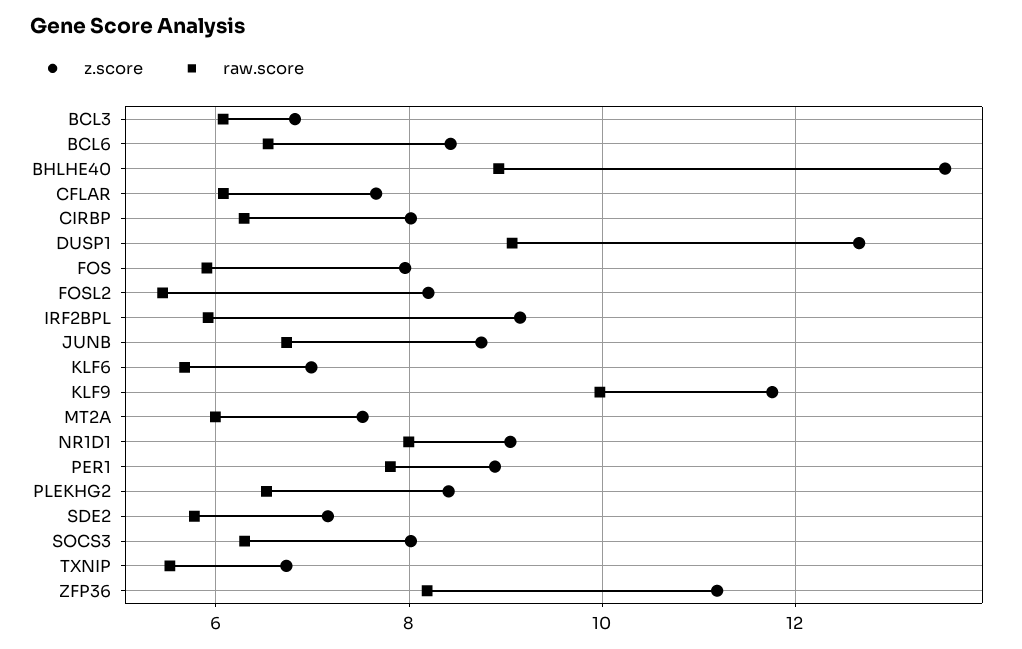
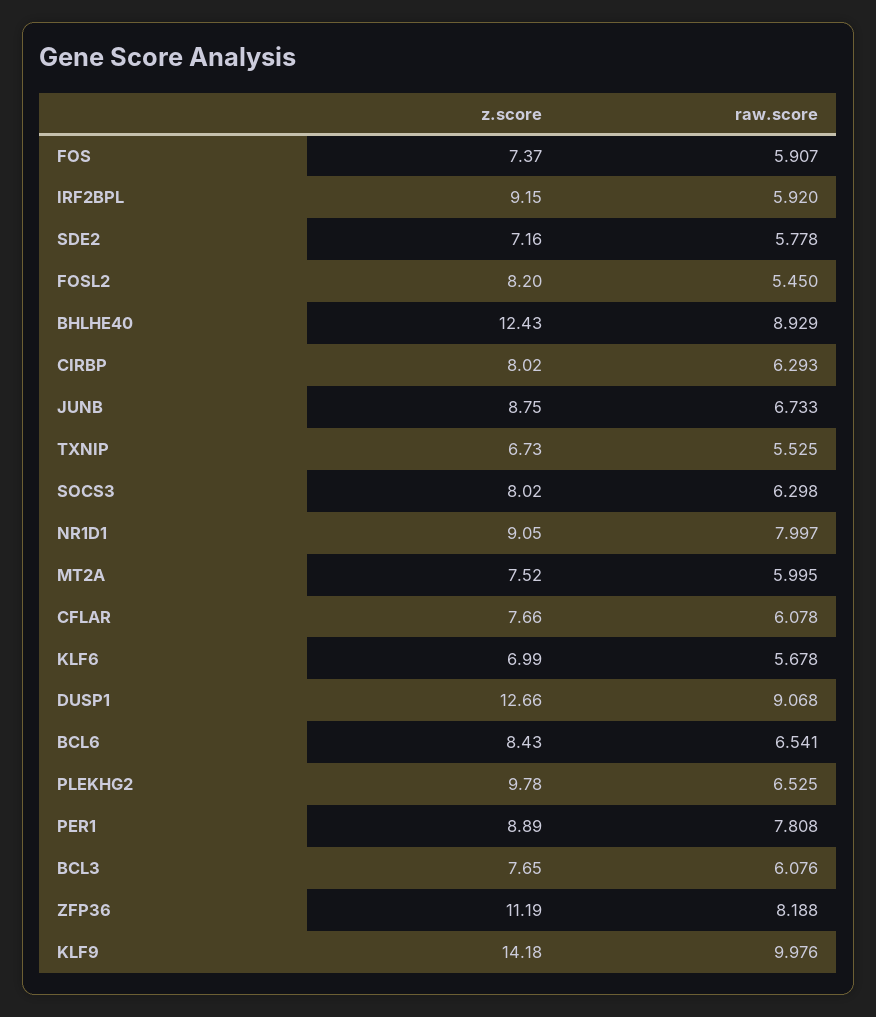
  {
    "z.score": {
-     "BCL3": 6.8,
+     "BCL3": 7.65,
      "BCL6": 8.43,
-     "BHLHE40": 13.6,
+     "BHLHE40": 12.43,
      "CFLAR": 7.66,
      "CIRBP": 8.02,
      "DUSP1": 12.66,
-     "FOS": 8,
+     "FOS": 7.37,
      "FOSL2": 8.2,
      "IRF2BPL": 9.15,
      "JUNB": 8.75,
      "KLF6": 6.99,
-     "KLF9": 11.8,
+     "KLF9": 14.18,
      "MT2A": 7.52,
      "NR1D1": 9.05,
      "PER1": 8.89,
-     "PLEKHG2": 8.4,
+     "PLEKHG2": 9.78,
      "SDE2": 7.16,
      "SOCS3": 8.02,
      "TXNIP": 6.73,
      "ZFP36": 11.19
    },
    "raw.score": {
      "BCL3": 6.076,
      "BCL6": 6.541,
      "BHLHE40": 8.929,
      "CFLAR": 6.078,
      "CIRBP": 6.293,
      "DUSP1": 9.068,
      "FOS": 5.907,
      "FOSL2": 5.45,
      "IRF2BPL": 5.92,
      "JUNB": 6.733,
      "KLF6": 5.678,
      "KLF9": 9.976,
      "MT2A": 5.995,
      "NR1D1": 7.997,
      "PER1": 7.808,
      "PLEKHG2": 6.525,
      "SDE2": 5.778,
      "SOCS3": 6.298,
      "TXNIP": 5.525,
      "ZFP36": 8.188
    }
  }

